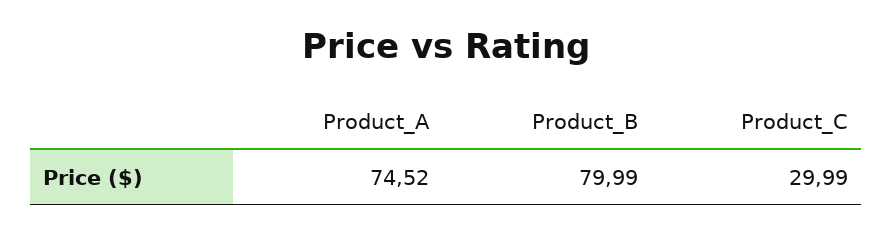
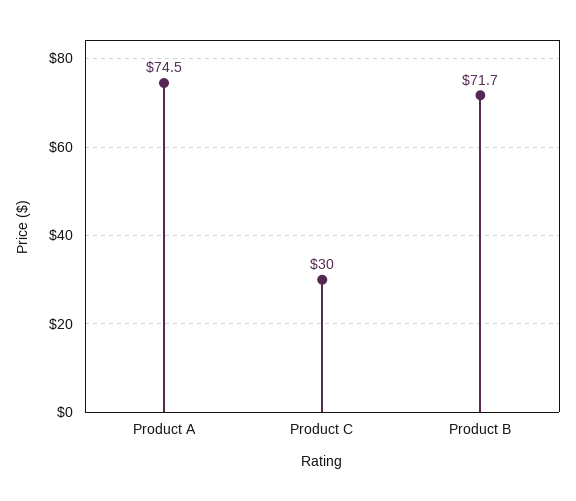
  {
    "Product_A": 74.52,
-   "Product_B": 79.99,
+   "Product_B": 71.7,
    "Product_C": 29.99
  }

